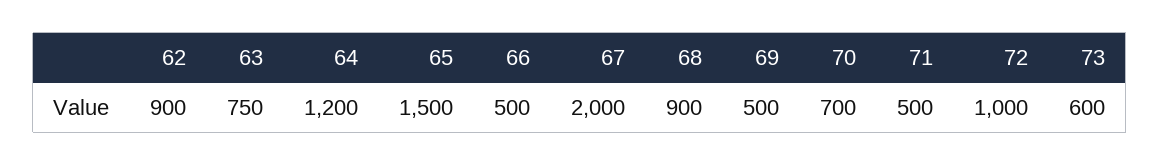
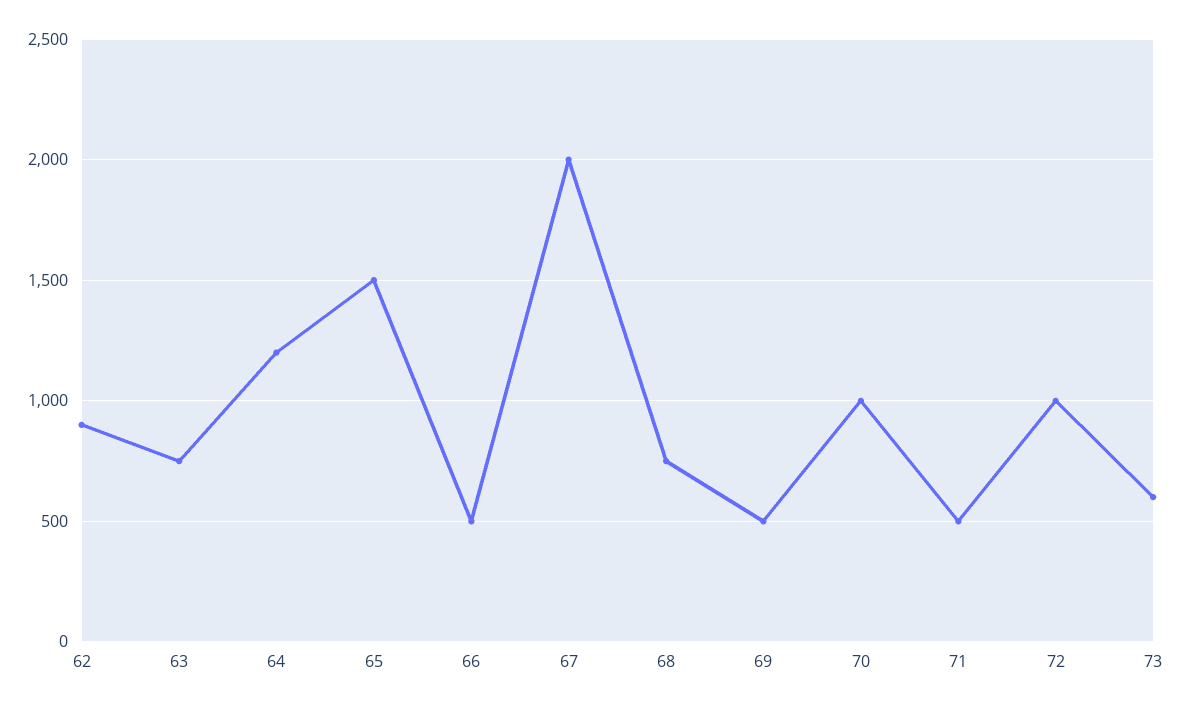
  {
    "62": 900,
    "63": 750,
    "64": 1200,
    "65": 1500,
    "66": 500,
    "67": 2000,
-   "68": 900,
+   "68": 750,
    "69": 500,
-   "70": 700,
+   "70": 1000,
    "71": 500,
    "72": 1000,
    "73": 600
  }

